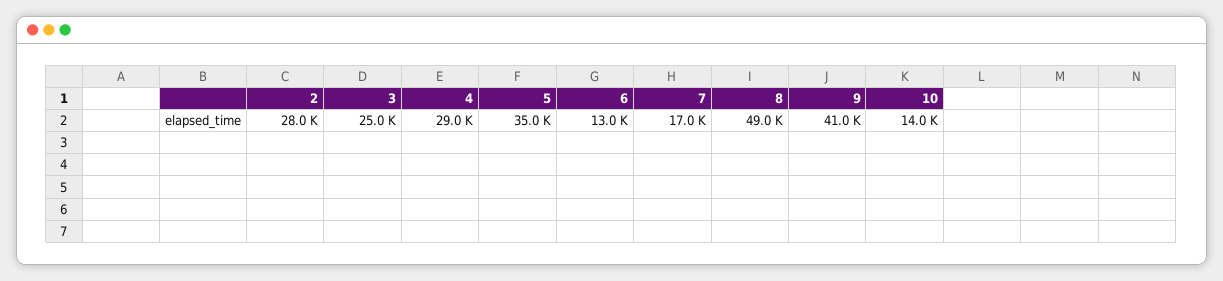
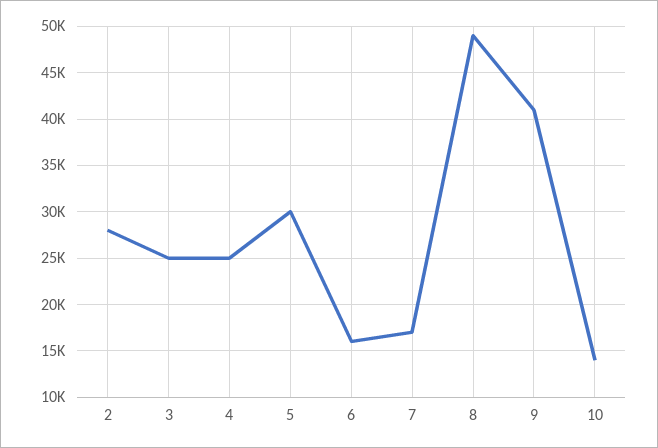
  {
    "2": 28000,
    "3": 25000,
-   "4": 29000,
+   "4": 25000,
-   "5": 35000,
+   "5": 30000,
-   "6": 13000,
+   "6": 16000,
    "7": 17000,
    "8": 49000,
    "9": 41000,
    "10": 14000
  }

